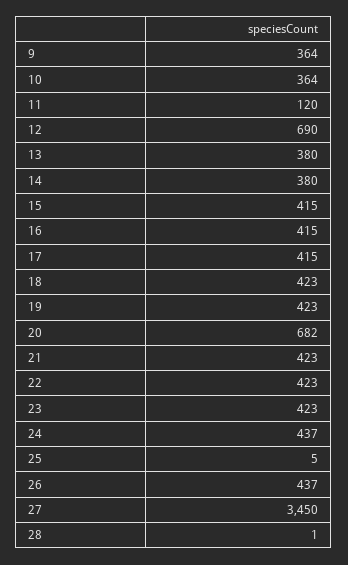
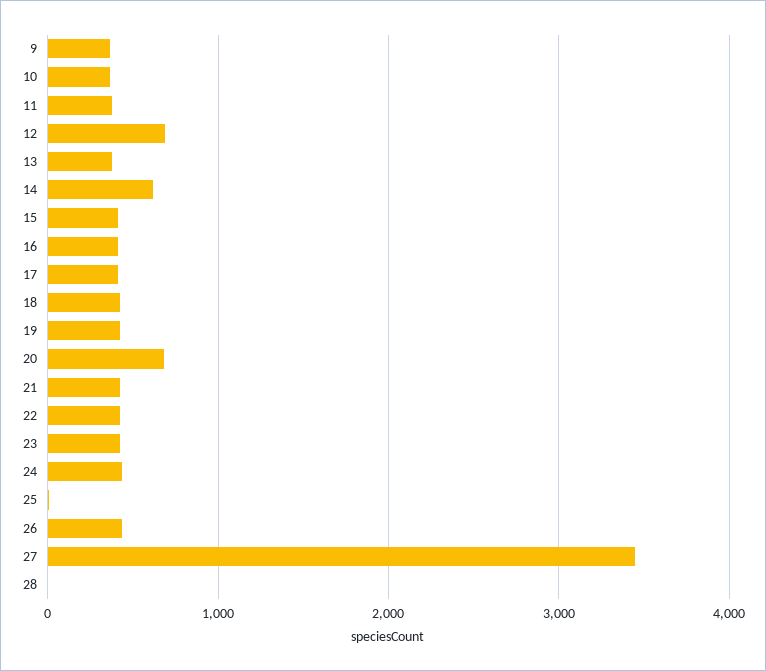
  {
    "9": 364,
    "10": 364,
-   "11": 120,
+   "11": 400,
    "12": 690,
    "13": 380,
-   "14": 380,
+   "14": 600,
    "15": 415,
    "16": 415,
    "17": 415,
    "18": 423,
    "19": 423,
    "20": 682,
    "21": 423,
    "22": 423,
    "23": 423,
    "24": 437,
    "25": 5,
    "26": 437,
    "27": 3450,
    "28": 1
  }

